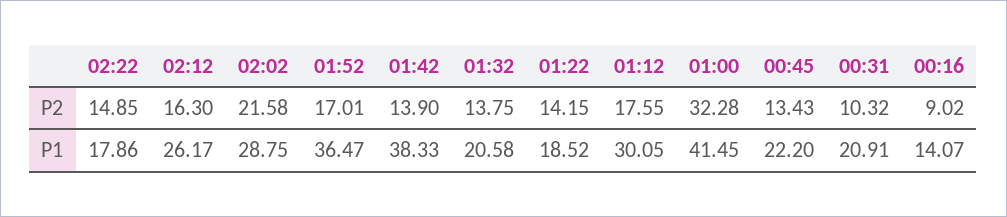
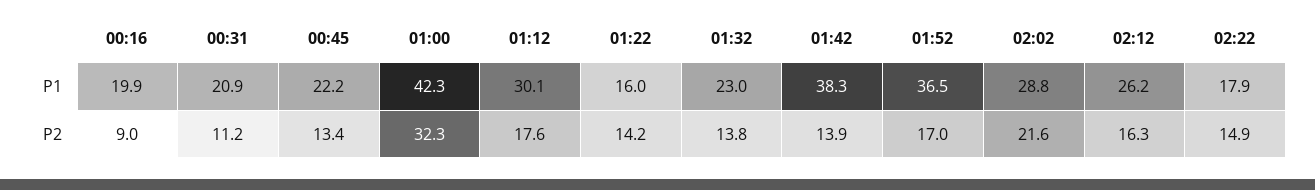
  {
    "02:22": {
      "P2": 14.85,
      "P1": 17.86
    },
    "02:12": {
      "P2": 16.3,
      "P1": 26.17
    },
    "02:02": {
      "P2": 21.58,
      "P1": 28.75
    },
    "01:52": {
      "P2": 17.01,
      "P1": 36.47
    },
    "01:42": {
      "P2": 13.9,
      "P1": 38.33
    },
    "01:32": {
      "P2": 13.75,
-     "P1": 20.58
+     "P1": 23
    },
    "01:22": {
      "P2": 14.15,
-     "P1": 18.52
+     "P1": 16
    },
    "01:12": {
      "P2": 17.55,
      "P1": 30.05
    },
    "01:00": {
      "P2": 32.28,
-     "P1": 41.45
+     "P1": 42.3
    },
    "00:45": {
      "P2": 13.43,
      "P1": 22.2
    },
    "00:31": {
-     "P2": 10.32,
+     "P2": 11.2,
      "P1": 20.91
    },
    "00:16": {
      "P2": 9.02,
-     "P1": 14.07
+     "P1": 19.9
    }
  }

